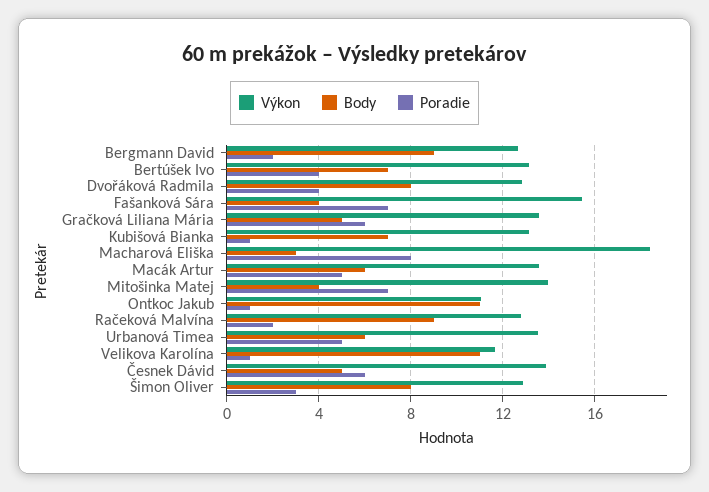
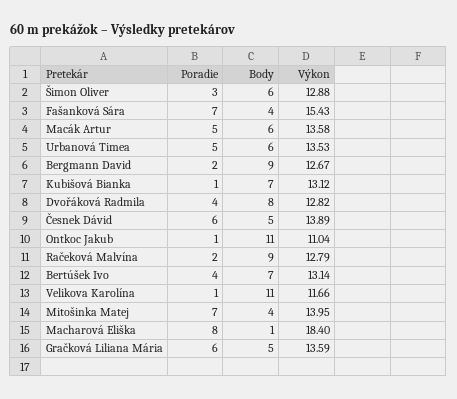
  {
    "Výkon": {
      "Bergmann David": 12.67,
      "Bertúšek Ivo": 13.14,
      "Dvořáková Radmila": 12.82,
      "Fašanková Sára": 15.43,
      "Gračková Liliana Mária": 13.59,
      "Kubišová Bianka": 13.12,
      "Macharová Eliška": 18.4,
      "Macák Artur": 13.58,
      "Mitošinka Matej": 13.95,
      "Ontkoc Jakub": 11.04,
      "Račeková Malvína": 12.79,
      "Urbanová Timea": 13.53,
      "Velikova Karolína": 11.66,
      "Česnek Dávid": 13.89,
      "Šimon Oliver": 12.88
    },
    "Body": {
      "Bergmann David": 9,
      "Bertúšek Ivo": 7,
      "Dvořáková Radmila": 8,
      "Fašanková Sára": 4,
      "Gračková Liliana Mária": 5,
      "Kubišová Bianka": 7,
-     "Macharová Eliška": 3,
+     "Macharová Eliška": 1,
      "Macák Artur": 6,
      "Mitošinka Matej": 4,
      "Ontkoc Jakub": 11,
      "Račeková Malvína": 9,
      "Urbanová Timea": 6,
      "Velikova Karolína": 11,
      "Česnek Dávid": 5,
-     "Šimon Oliver": 8
+     "Šimon Oliver": 6
    },
    "Poradie": {
      "Bergmann David": 2,
      "Bertúšek Ivo": 4,
      "Dvořáková Radmila": 4,
      "Fašanková Sára": 7,
      "Gračková Liliana Mária": 6,
      "Kubišová Bianka": 1,
      "Macharová Eliška": 8,
      "Macák Artur": 5,
      "Mitošinka Matej": 7,
      "Ontkoc Jakub": 1,
      "Račeková Malvína": 2,
      "Urbanová Timea": 5,
      "Velikova Karolína": 1,
      "Česnek Dávid": 6,
      "Šimon Oliver": 3
    }
  }

